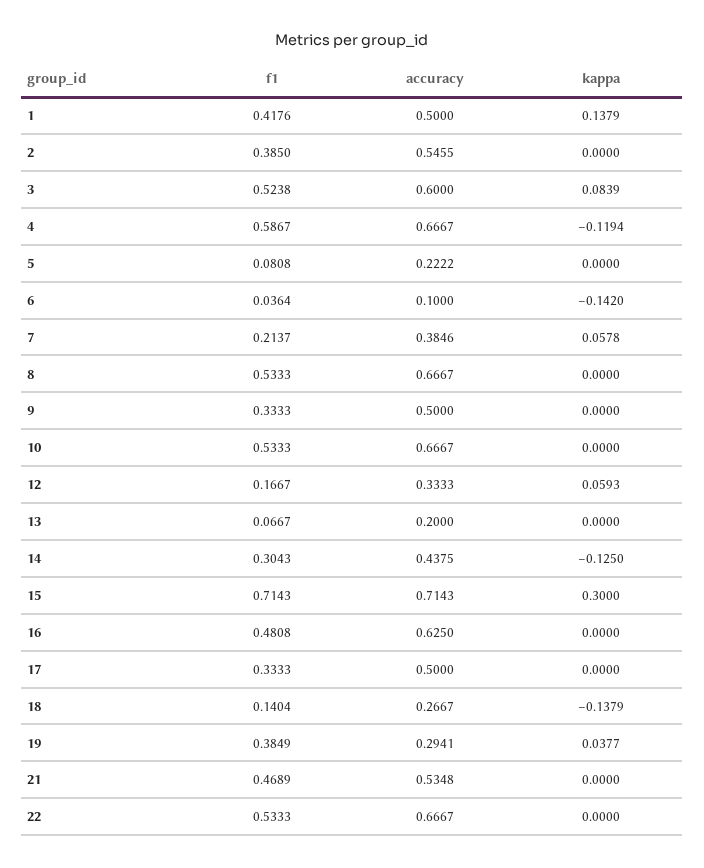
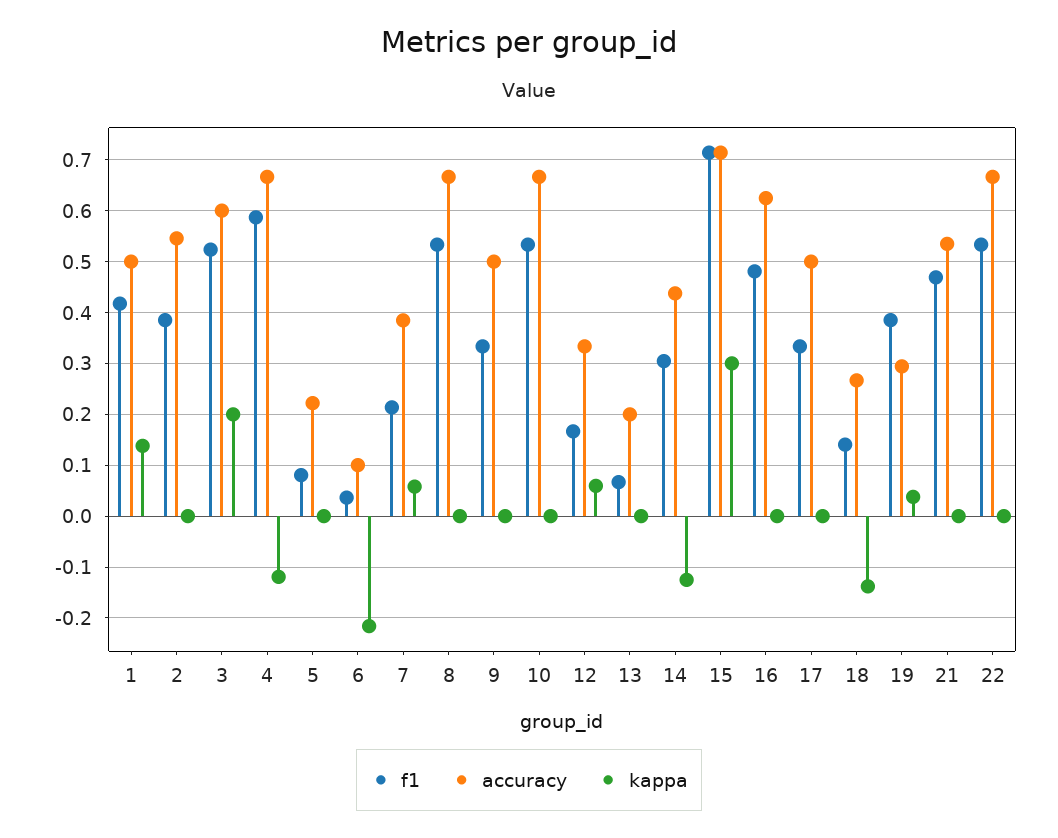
  {
    "f1": {
      "1": 0.4176,
      "2": 0.385,
      "3": 0.5238,
      "4": 0.5867,
      "5": 0.0808,
      "6": 0.0364,
      "7": 0.2137,
      "8": 0.5333,
      "9": 0.3333,
      "10": 0.5333,
      "12": 0.1667,
      "13": 0.0667,
      "14": 0.3043,
      "15": 0.7143,
      "16": 0.4808,
      "17": 0.3333,
      "18": 0.1404,
      "19": 0.3849,
      "21": 0.4689,
      "22": 0.5333
    },
    "accuracy": {
      "1": 0.5,
      "2": 0.5455,
      "3": 0.6,
      "4": 0.6667,
      "5": 0.2222,
      "6": 0.1,
      "7": 0.3846,
      "8": 0.6667,
      "9": 0.5,
      "10": 0.6667,
      "12": 0.3333,
      "13": 0.2,
      "14": 0.4375,
      "15": 0.7143,
      "16": 0.625,
      "17": 0.5,
      "18": 0.2667,
      "19": 0.2941,
      "21": 0.5348,
      "22": 0.6667
    },
    "kappa": {
      "1": 0.1379,
      "2": 0,
-     "3": 0.0839,
+     "3": 0.2,
      "4": -0.1194,
      "5": 0,
-     "6": -0.142,
+     "6": -0.22,
      "7": 0.0578,
      "8": 0,
      "9": 0,
      "10": 0,
      "12": 0.0593,
      "13": 0,
      "14": -0.125,
      "15": 0.3,
      "16": 0,
      "17": 0,
      "18": -0.1379,
      "19": 0.0377,
      "21": 0,
      "22": 0
    }
  }

